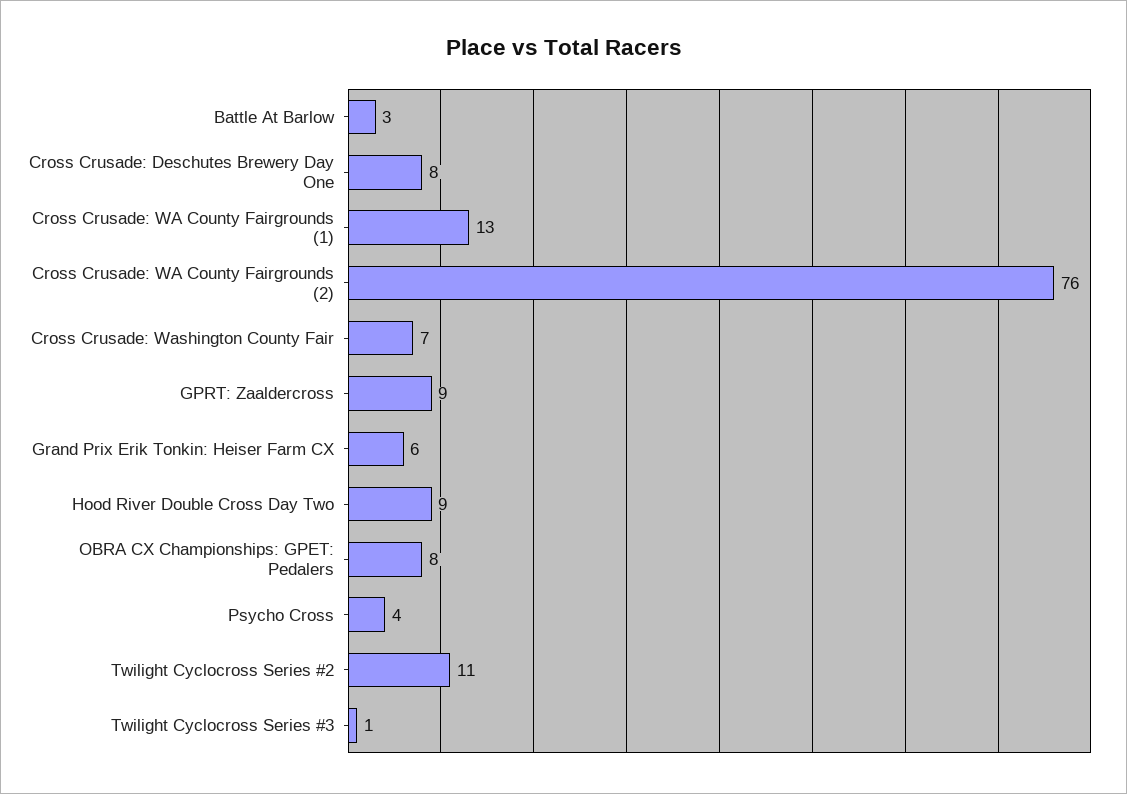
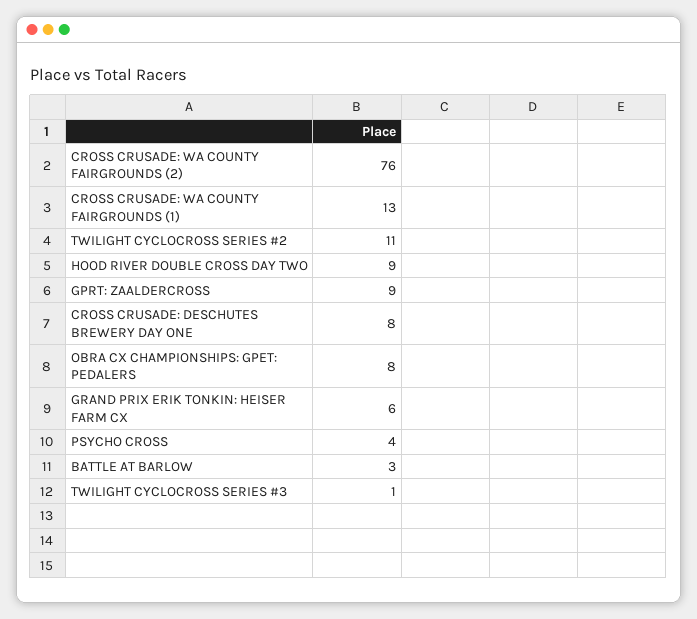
  {
    "Battle At Barlow": 3,
    "Cross Crusade: Deschutes Brewery Day One": 8,
    "Cross Crusade: WA County Fairgrounds (1)": 13,
    "Cross Crusade: WA County Fairgrounds (2)": 76,
-   "Cross Crusade: Washington County Fair": 7,
    "GPRT: Zaaldercross": 9,
    "Grand Prix Erik Tonkin: Heiser Farm CX": 6,
    "Hood River Double Cross Day Two": 9,
    "OBRA CX Championships: GPET: Pedalers": 8,
    "Psycho Cross": 4,
    "Twilight Cyclocross Series #2": 11,
    "Twilight Cyclocross Series #3": 1
  }

